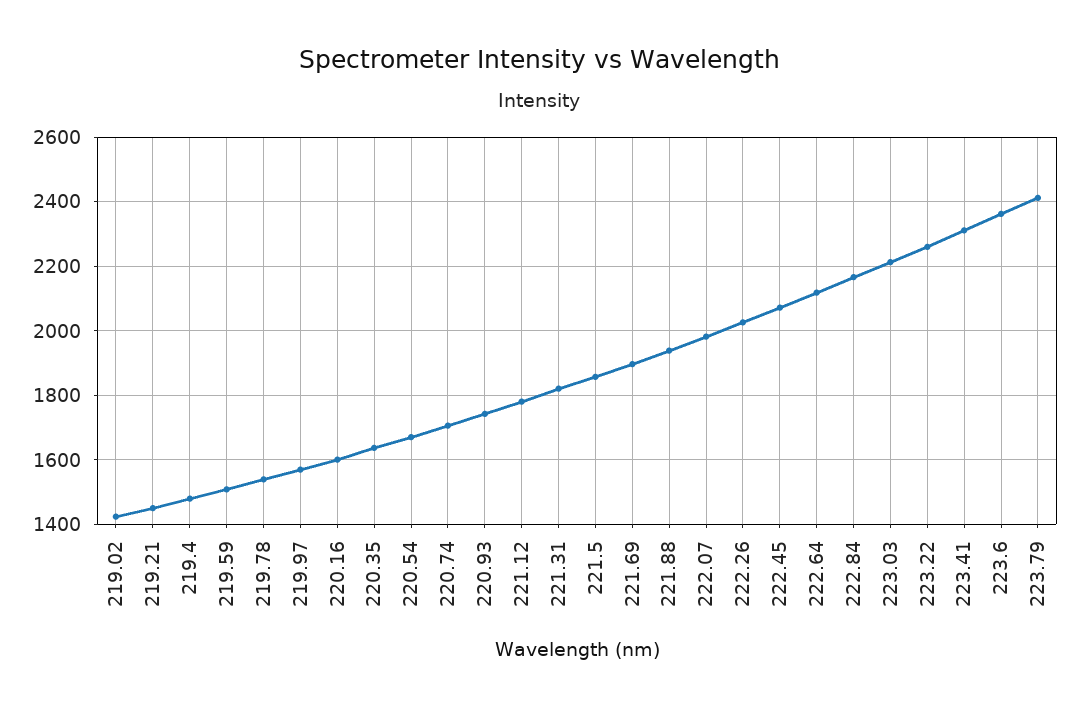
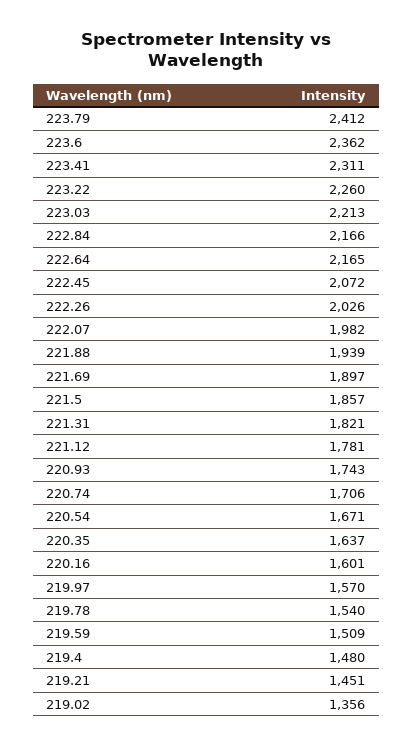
  {
-   "219.02": 1420,
+   "219.02": 1356,
    "219.21": 1451,
    "219.4": 1480,
    "219.59": 1509,
    "219.78": 1540,
    "219.97": 1570,
    "220.16": 1601,
    "220.35": 1637,
    "220.54": 1671,
    "220.74": 1706,
    "220.93": 1743,
    "221.12": 1781,
    "221.31": 1821,
    "221.5": 1857,
    "221.69": 1897,
    "221.88": 1939,
    "222.07": 1982,
    "222.26": 2026,
    "222.45": 2072,
-   "222.64": 2120,
+   "222.64": 2165,
    "222.84": 2166,
    "223.03": 2213,
    "223.22": 2260,
    "223.41": 2311,
    "223.6": 2362,
    "223.79": 2412
  }

